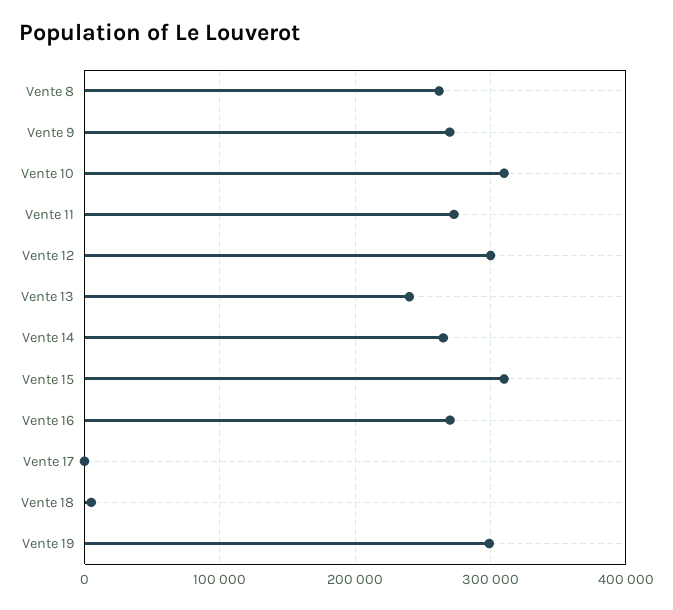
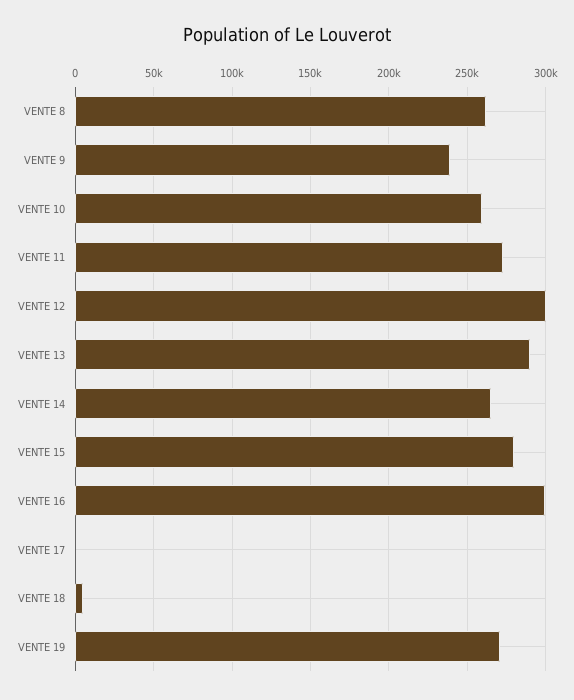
  {
    "Vente 8": 260000,
-   "Vente 9": 270000,
+   "Vente 9": 240000,
-   "Vente 10": 310000,
+   "Vente 10": 260000,
    "Vente 11": 275000,
    "Vente 12": 300000,
-   "Vente 13": 240000,
+   "Vente 13": 290000,
    "Vente 14": 265000,
-   "Vente 15": 310000,
+   "Vente 15": 280000,
-   "Vente 16": 270000,
+   "Vente 16": 300000,
    "Vente 17": 0,
    "Vente 18": 5000,
-   "Vente 19": 300000
+   "Vente 19": 270000
  }

